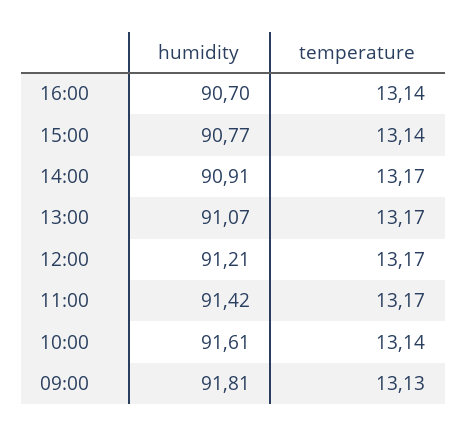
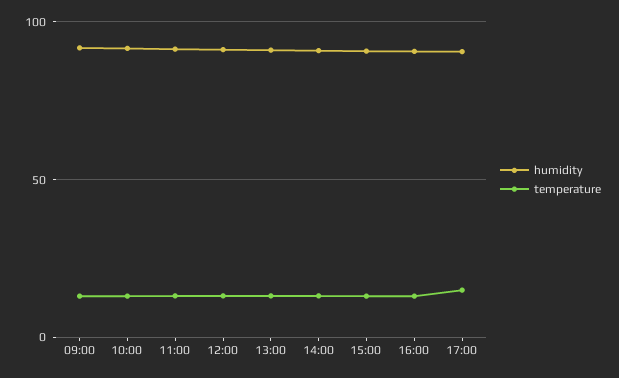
  {
    "humidity": {
      "16:00": 90.7,
      "15:00": 90.77,
      "14:00": 90.91,
      "13:00": 91.07,
      "12:00": 91.21,
      "11:00": 91.42,
      "10:00": 91.61,
-     "09:00": 91.81
+     "09:00": 91.81,
+     "17:00": 90
    },
    "temperature": {
      "16:00": 13.14,
      "15:00": 13.14,
      "14:00": 13.17,
      "13:00": 13.17,
      "12:00": 13.17,
      "11:00": 13.17,
      "10:00": 13.14,
-     "09:00": 13.13
+     "09:00": 13.13,
+     "17:00": 15
    }
  }

